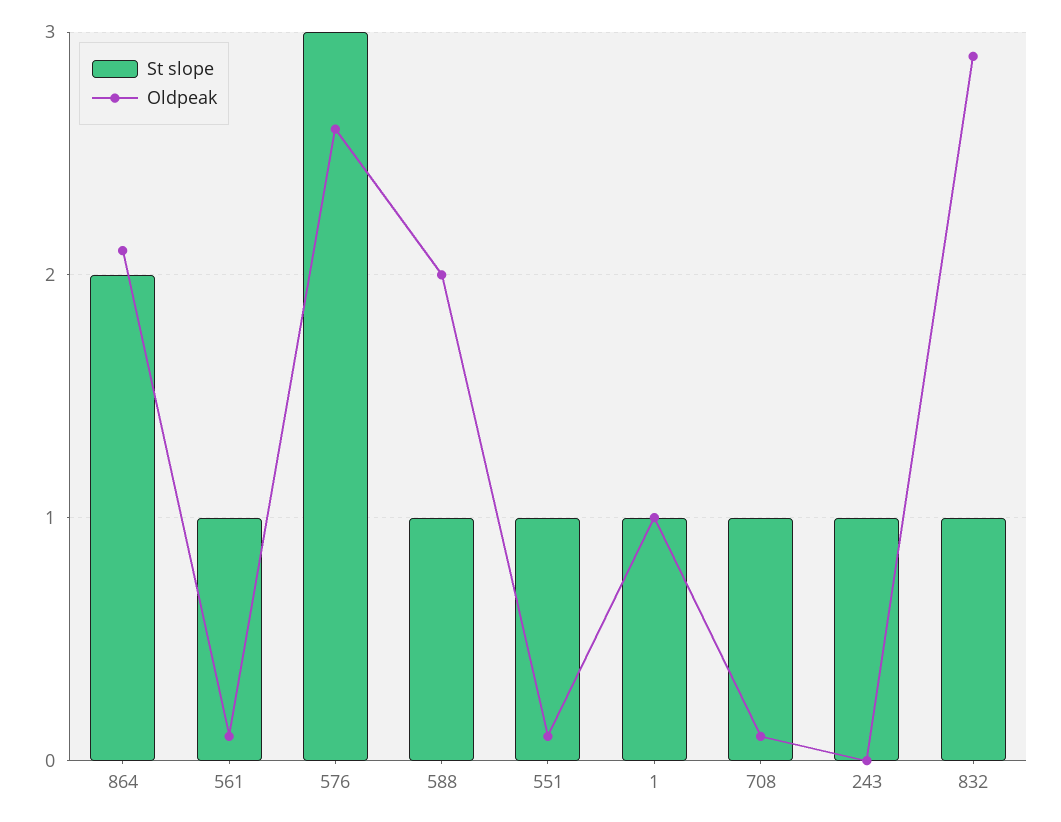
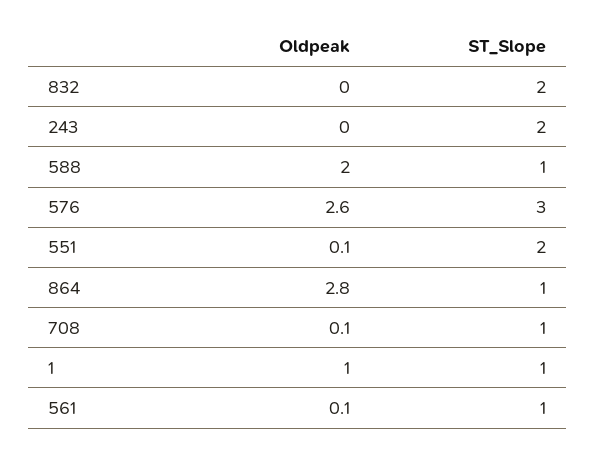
  {
    "St slope": {
-     "864": 2,
+     "864": 1,
      "561": 1,
      "576": 3,
      "588": 1,
-     "551": 1,
+     "551": 2,
      "1": 1,
      "708": 1,
-     "243": 1,
+     "243": 2,
-     "832": 1
+     "832": 2
    },
    "Oldpeak": {
-     "864": 2.1,
+     "864": 2.8,
      "561": 0.1,
      "576": 2.6,
      "588": 2,
      "551": 0.1,
      "1": 1,
      "708": 0.1,
      "243": 0,
-     "832": 2.9
+     "832": 0
    }
  }

